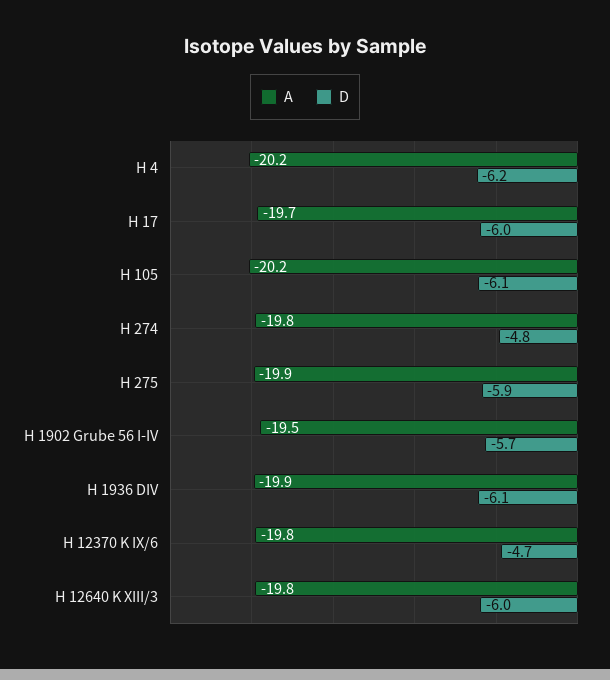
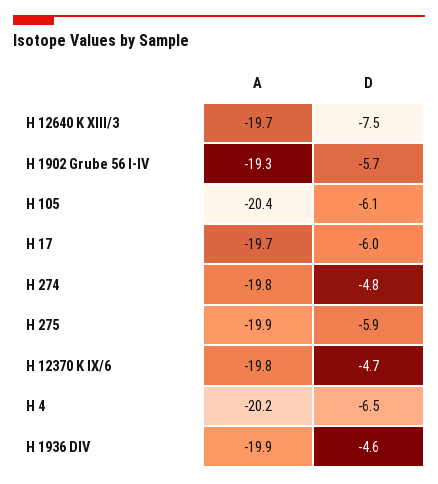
  {
    "A": {
      "H 4": -20.2,
      "H 17": -19.7,
-     "H 105": -20.2,
+     "H 105": -20.4,
      "H 274": -19.8,
      "H 275": -19.9,
-     "H 1902 Grube 56 I-IV": -19.5,
+     "H 1902 Grube 56 I-IV": -19.3,
      "H 1936 DIV": -19.9,
      "H 12370 K IX/6": -19.8,
-     "H 12640 K XIII/3": -19.8
+     "H 12640 K XIII/3": -19.7
    },
    "D": {
-     "H 4": -6.2,
+     "H 4": -6.5,
      "H 17": -6,
      "H 105": -6.1,
      "H 274": -4.8,
      "H 275": -5.9,
      "H 1902 Grube 56 I-IV": -5.7,
-     "H 1936 DIV": -6.1,
+     "H 1936 DIV": -4.6,
      "H 12370 K IX/6": -4.7,
-     "H 12640 K XIII/3": -6
+     "H 12640 K XIII/3": -7.5
    }
  }

